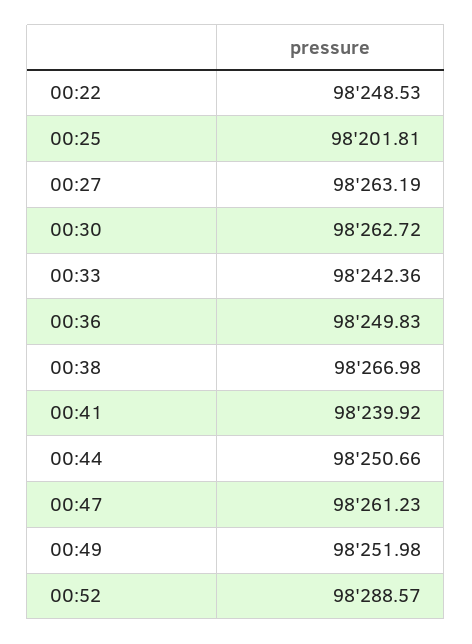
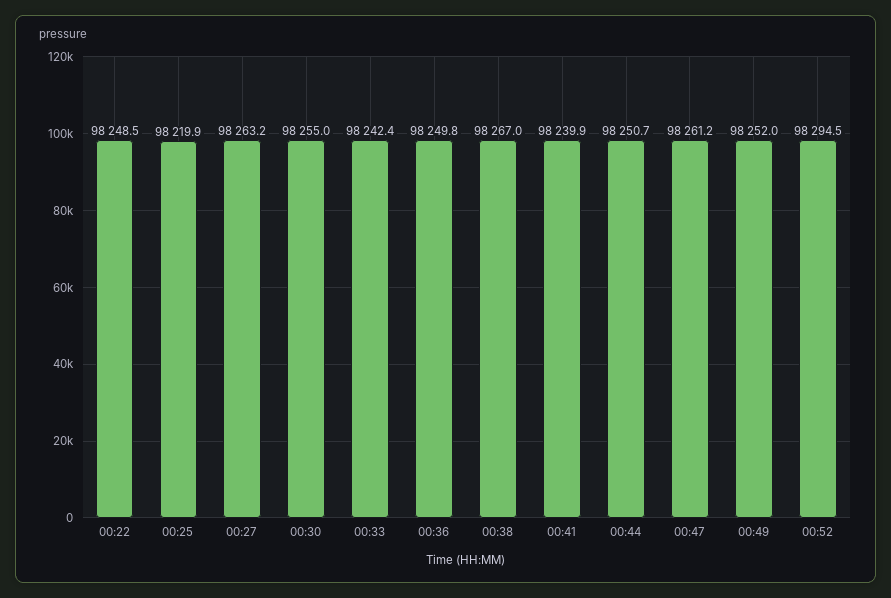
  {
    "00:22": 98248.53,
-   "00:25": 98201.81,
+   "00:25": 98219.9,
    "00:27": 98263.19,
-   "00:30": 98262.72,
+   "00:30": 98255,
    "00:33": 98242.36,
    "00:36": 98249.83,
    "00:38": 98266.98,
    "00:41": 98239.92,
    "00:44": 98250.66,
    "00:47": 98261.23,
    "00:49": 98251.98,
-   "00:52": 98288.57
+   "00:52": 98294.5
  }

